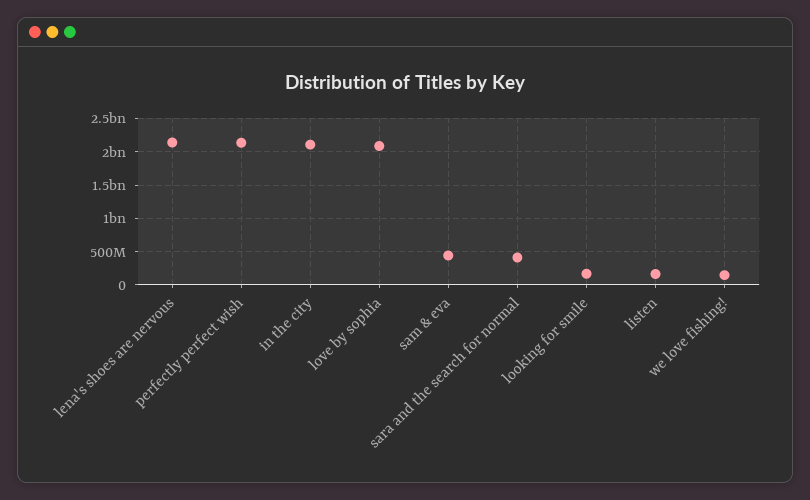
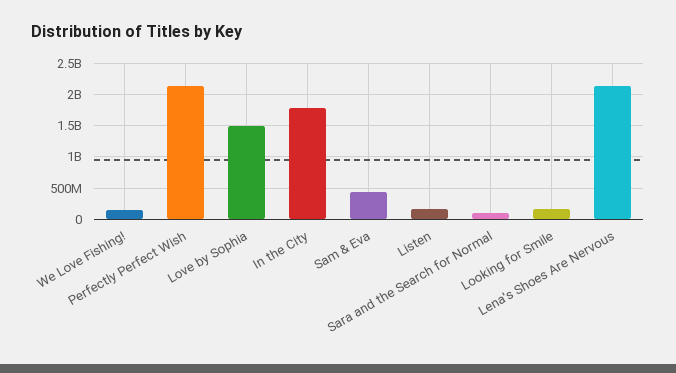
  {
    "lena's shoes are nervous": 2100000000,
    "perfectly perfect wish": 2100000000,
-   "in the city": 2100000000,
+   "in the city": 1800000000,
-   "love by sophia": 2100000000,
+   "love by sophia": 1500000000,
    "sam & eva": 400000000,
-   "sara and the search for normal": 400000000,
+   "sara and the search for normal": 100000000,
    "looking for smile": 200000000,
    "listen": 200000000,
    "we love fishing!": 100000000
  }

